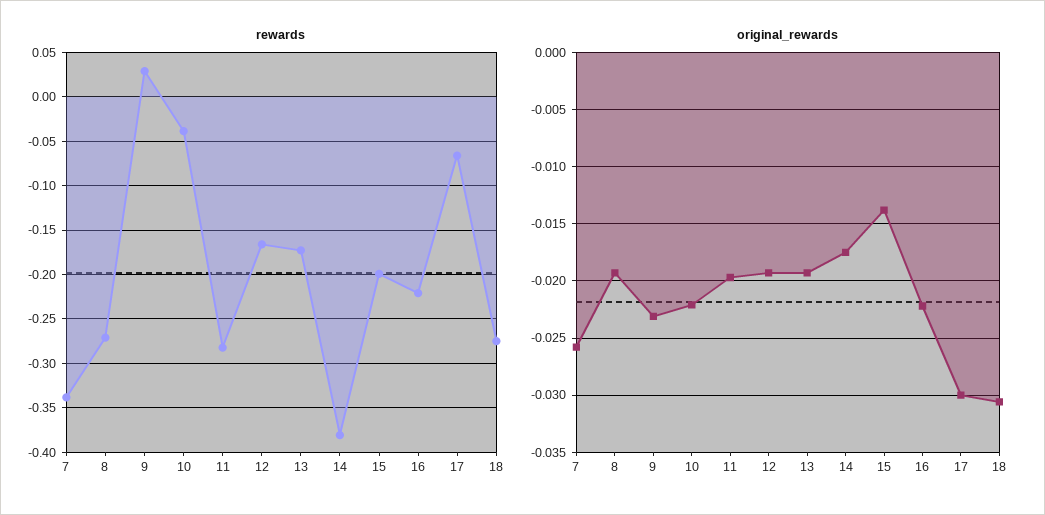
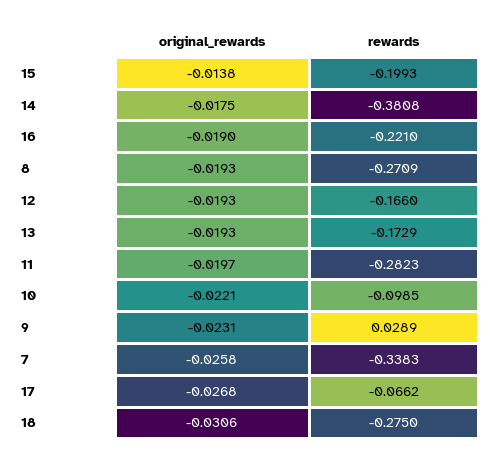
  {
    "rewards": {
      "7": -0.3383,
      "8": -0.2709,
      "9": 0.0289,
-     "10": -0.04,
+     "10": -0.0985,
      "11": -0.2823,
      "12": -0.166,
      "13": -0.1729,
      "14": -0.3808,
      "15": -0.1993,
      "16": -0.221,
      "17": -0.0662,
      "18": -0.275
    },
    "original_rewards": {
      "7": -0.0258,
      "8": -0.0193,
      "9": -0.0231,
      "10": -0.0221,
      "11": -0.0197,
      "12": -0.0193,
      "13": -0.0193,
      "14": -0.0175,
      "15": -0.0138,
-     "16": -0.022,
+     "16": -0.019,
-     "17": -0.03,
+     "17": -0.0268,
      "18": -0.0306
    }
  }

